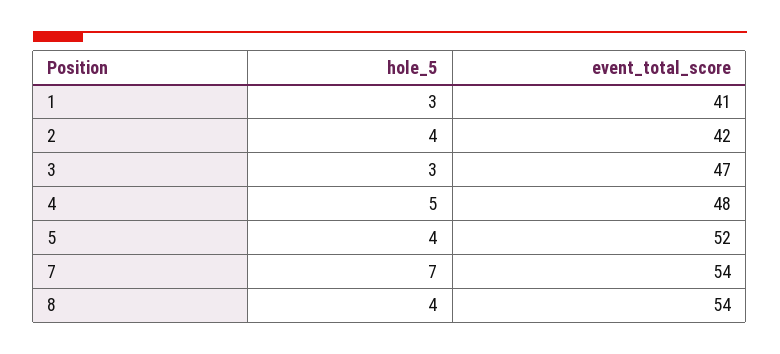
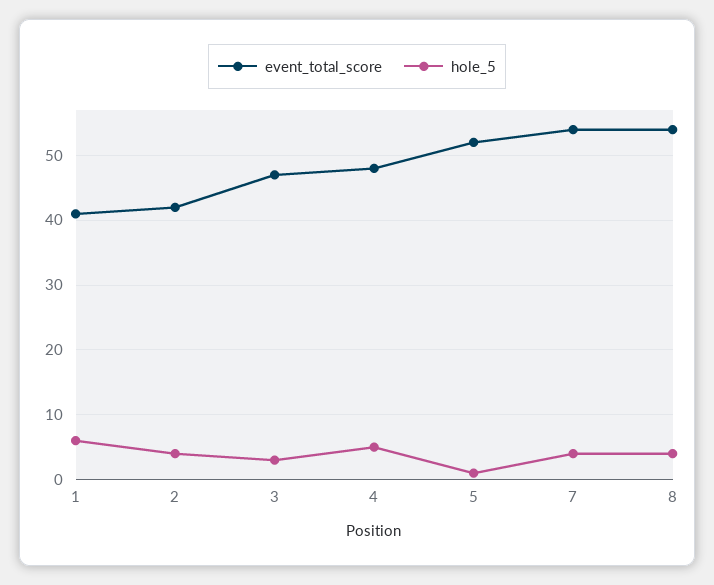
  {
    "hole_5": {
-     "1": 3,
+     "1": 6,
      "2": 4,
      "3": 3,
      "4": 5,
-     "5": 4,
+     "5": 1,
-     "7": 7,
+     "7": 4,
      "8": 4
    },
    "event_total_score": {
      "1": 41,
      "2": 42,
      "3": 47,
      "4": 48,
      "5": 52,
      "7": 54,
      "8": 54
    }
  }

